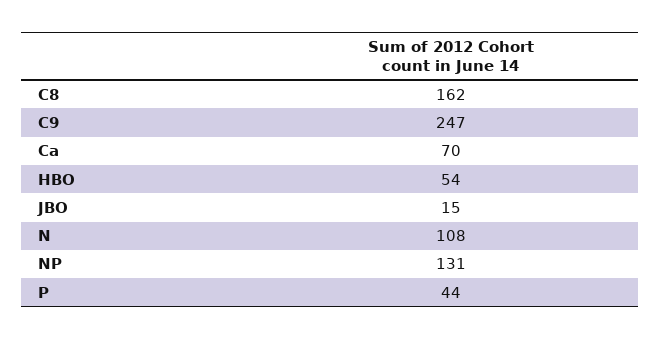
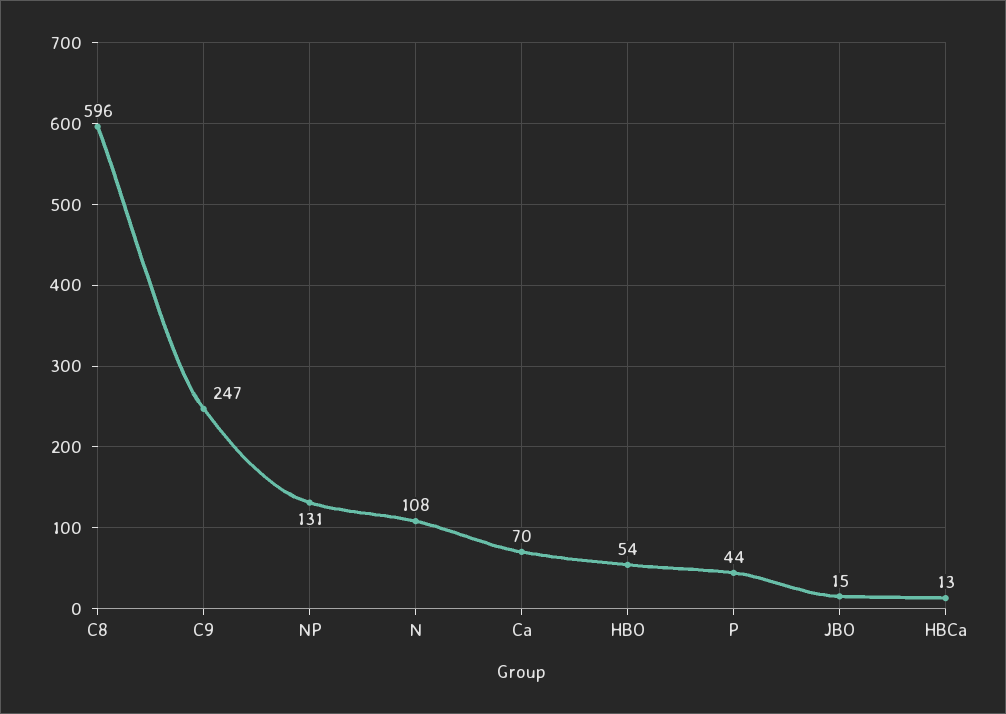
  {
-   "C8": 162,
+   "C8": 596,
    "C9": 247,
    "Ca": 70,
    "HBO": 54,
    "JBO": 15,
    "N": 108,
    "NP": 131,
-   "P": 44
+   "P": 44,
+   "HBCa": 13
  }

